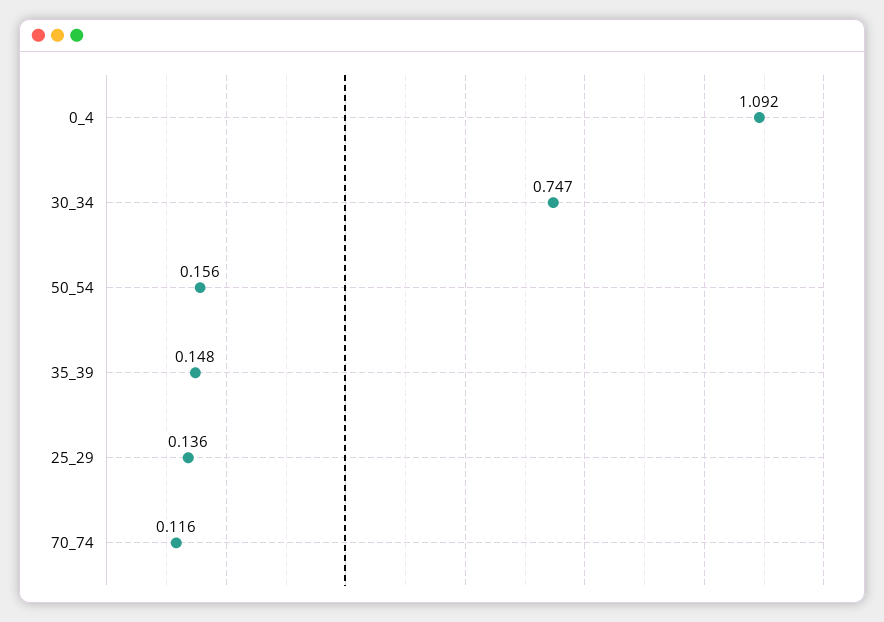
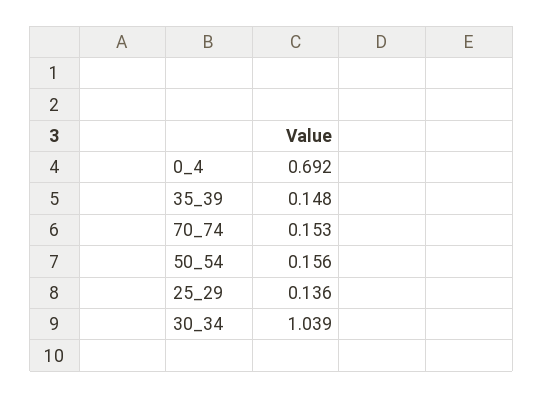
  {
-   "0_4": 1.092,
+   "0_4": 0.692,
-   "30_34": 0.747,
+   "30_34": 1.039,
    "50_54": 0.156,
    "35_39": 0.148,
    "25_29": 0.136,
-   "70_74": 0.116
+   "70_74": 0.153
  }

